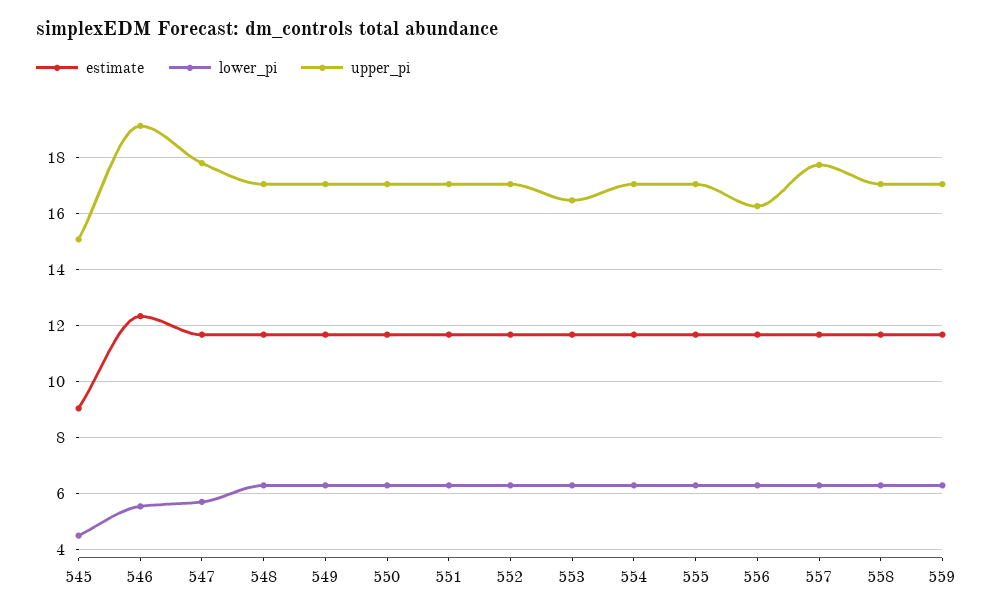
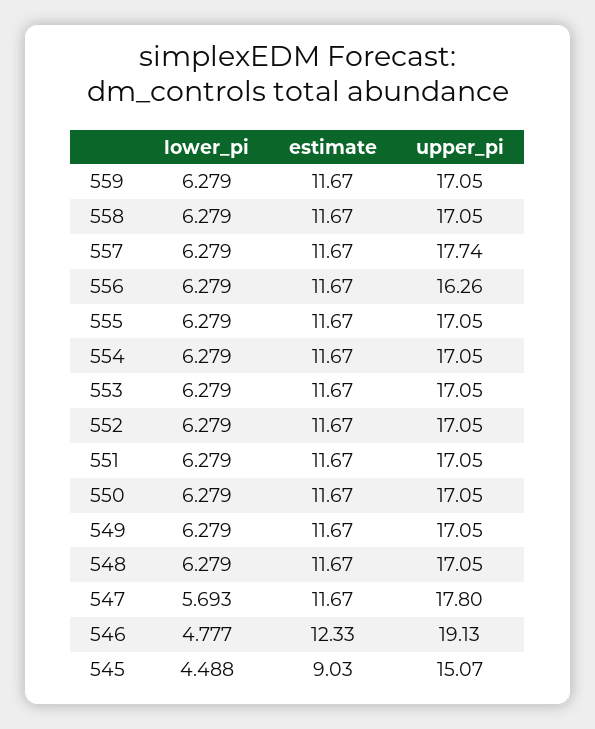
  {
    "estimate": {
      "545": 9.03,
      "546": 12.33,
      "547": 11.67,
      "548": 11.67,
      "549": 11.67,
      "550": 11.67,
      "551": 11.67,
      "552": 11.67,
      "553": 11.67,
      "554": 11.67,
      "555": 11.67,
      "556": 11.67,
      "557": 11.67,
      "558": 11.67,
      "559": 11.67
    },
    "lower_pi": {
      "545": 4.488,
-     "546": 5.5,
+     "546": 4.777,
      "547": 5.693,
      "548": 6.279,
      "549": 6.279,
      "550": 6.279,
      "551": 6.279,
      "552": 6.279,
      "553": 6.279,
      "554": 6.279,
      "555": 6.279,
      "556": 6.279,
      "557": 6.279,
      "558": 6.279,
      "559": 6.279
    },
    "upper_pi": {
      "545": 15.07,
      "546": 19.13,
      "547": 17.8,
      "548": 17.05,
      "549": 17.05,
      "550": 17.05,
      "551": 17.05,
      "552": 17.05,
-     "553": 16.5,
+     "553": 17.05,
      "554": 17.05,
      "555": 17.05,
      "556": 16.26,
      "557": 17.74,
      "558": 17.05,
      "559": 17.05
    }
  }

